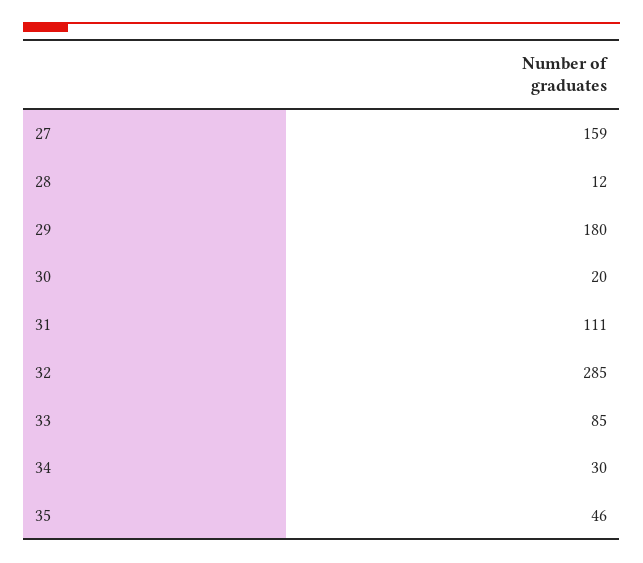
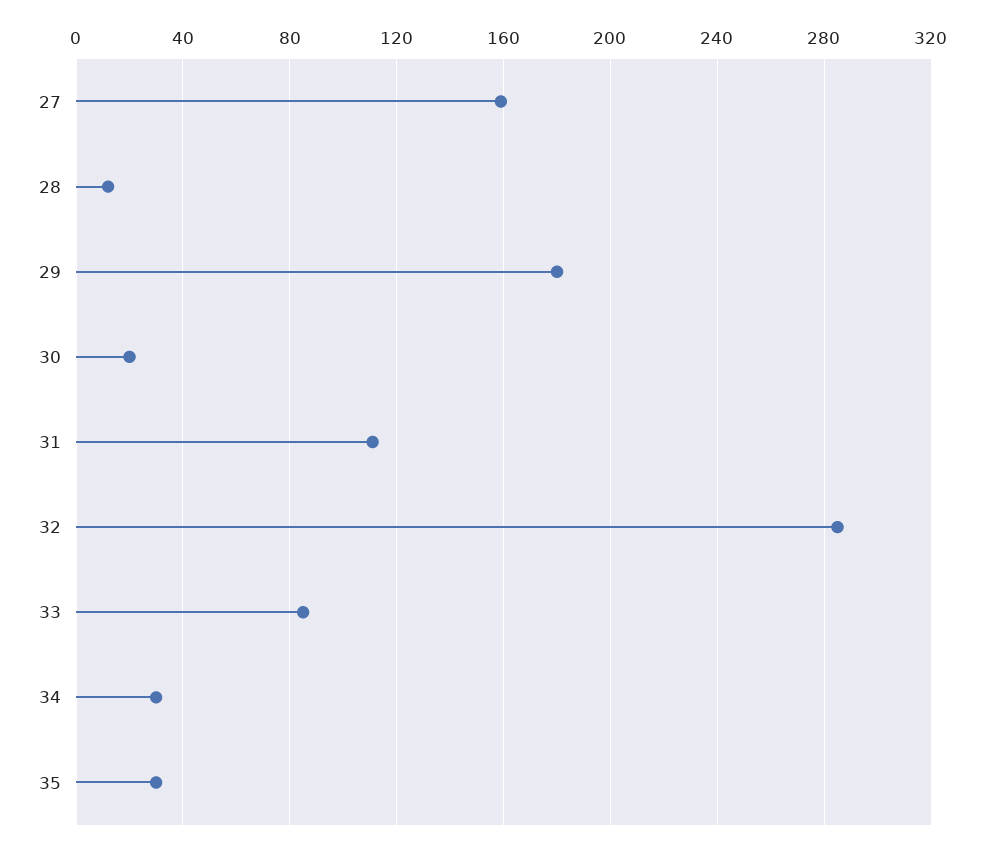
  {
    "27": 159,
    "28": 12,
    "29": 180,
    "30": 20,
    "31": 111,
    "32": 285,
    "33": 85,
    "34": 30,
-   "35": 46
+   "35": 30
  }

